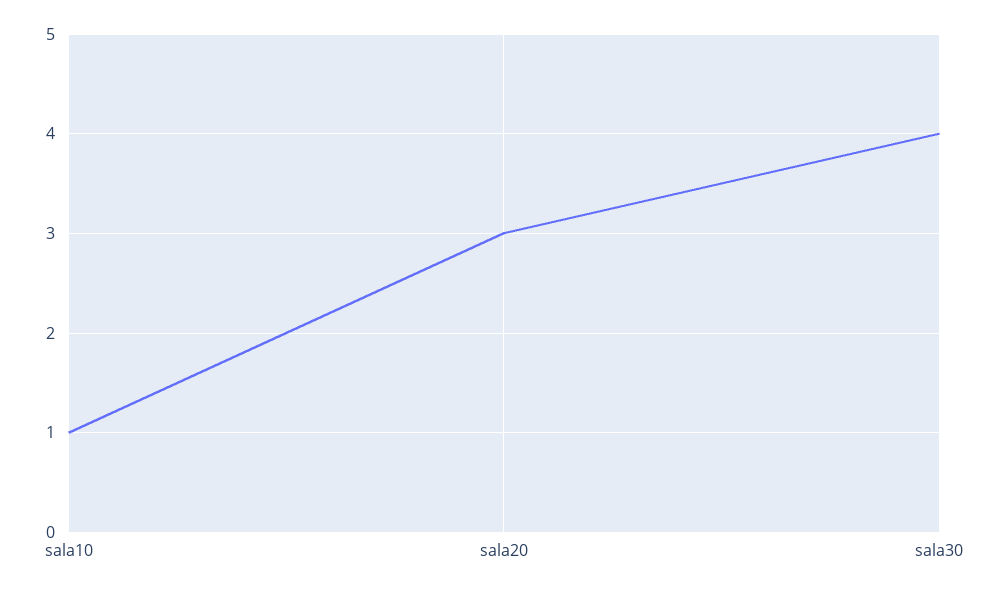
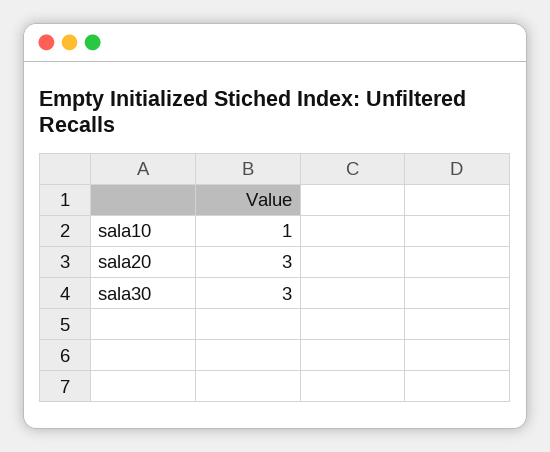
  {
    "sala10": 1,
    "sala20": 3,
-   "sala30": 4
+   "sala30": 3
  }

